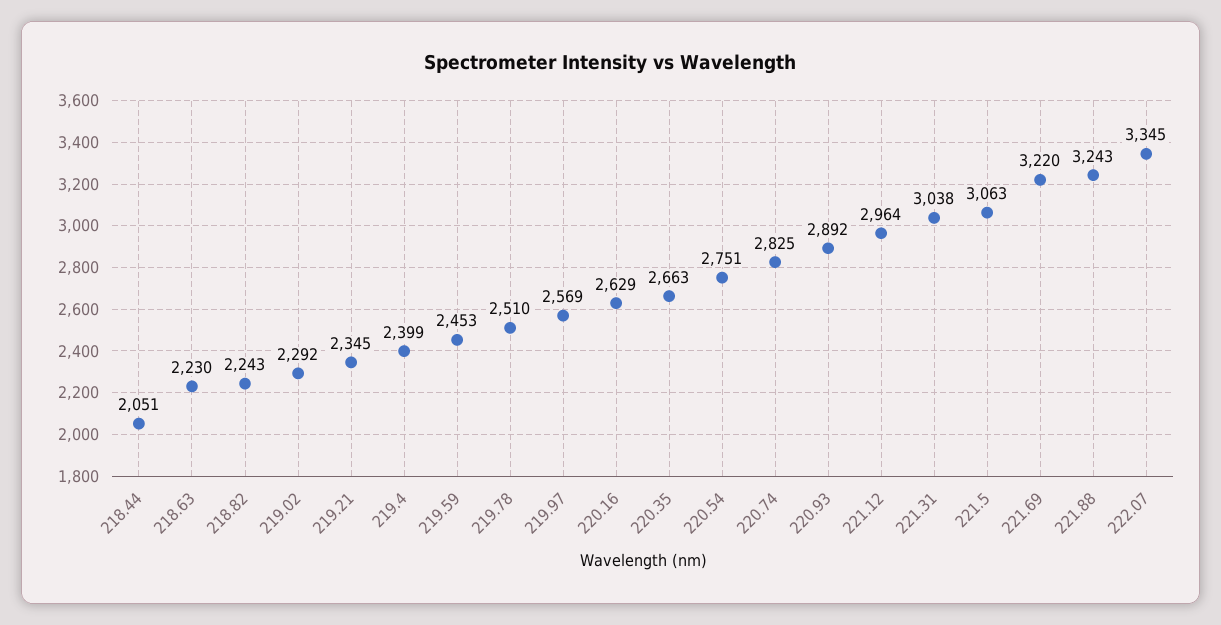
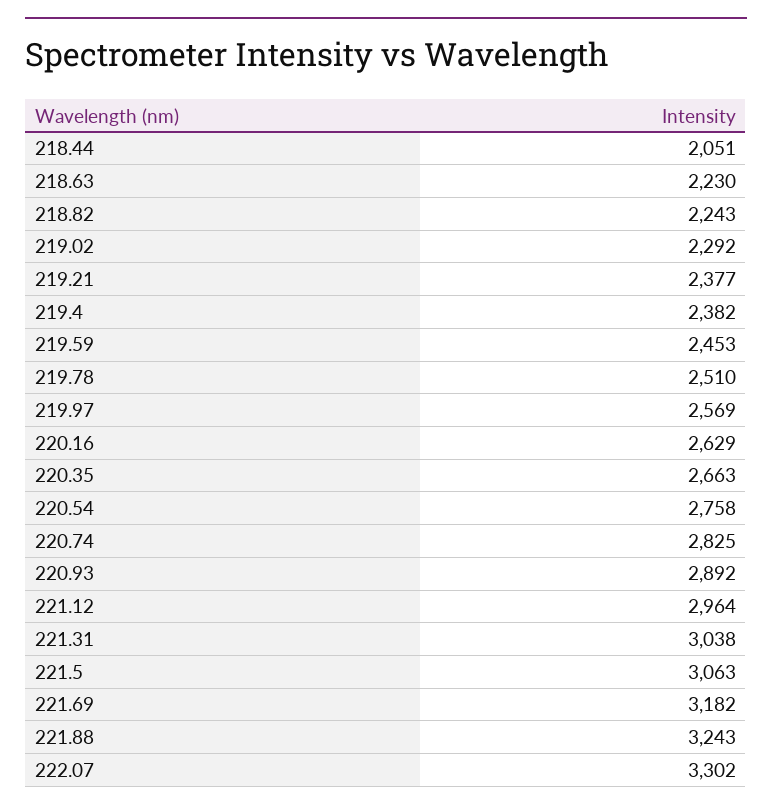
  {
    "218.44": 2051,
    "218.63": 2230,
    "218.82": 2243,
    "219.02": 2292,
-   "219.21": 2345,
+   "219.21": 2377,
-   "219.4": 2399,
+   "219.4": 2382,
    "219.59": 2453,
    "219.78": 2510,
    "219.97": 2569,
    "220.16": 2629,
    "220.35": 2663,
-   "220.54": 2751,
+   "220.54": 2758,
    "220.74": 2825,
    "220.93": 2892,
    "221.12": 2964,
    "221.31": 3038,
    "221.5": 3063,
-   "221.69": 3220,
+   "221.69": 3182,
    "221.88": 3243,
-   "222.07": 3345
+   "222.07": 3302
  }

